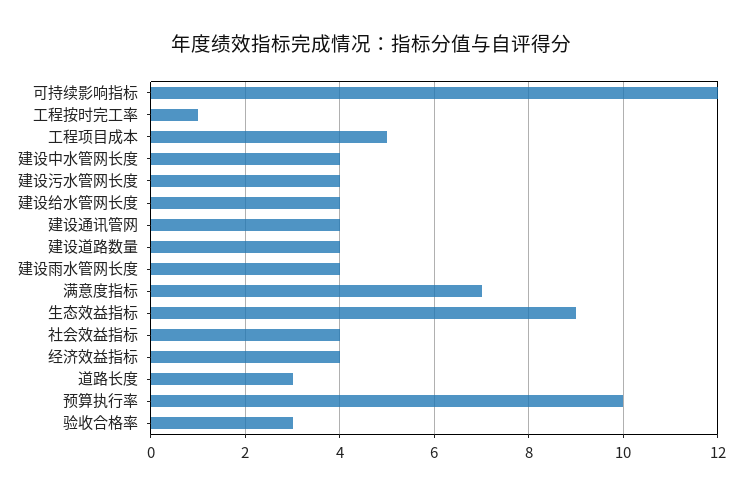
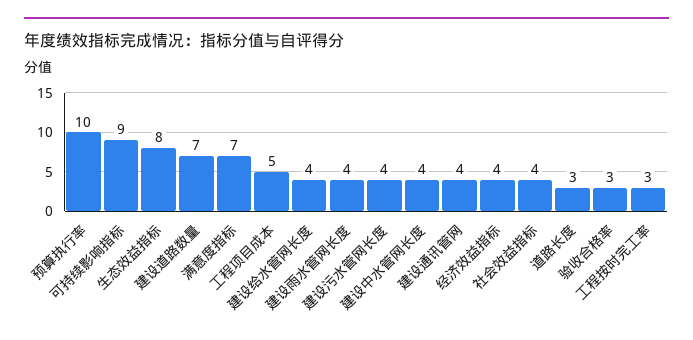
  {
-   "可持续影响指标": 12,
+   "可持续影响指标": 9,
-   "工程按时完工率": 1,
+   "工程按时完工率": 3,
    "工程项目成本": 5,
    "建设中水管网长度": 4,
    "建设污水管网长度": 4,
    "建设给水管网长度": 4,
    "建设通讯管网": 4,
-   "建设道路数量": 4,
+   "建设道路数量": 7,
    "建设雨水管网长度": 4,
    "满意度指标": 7,
-   "生态效益指标": 9,
+   "生态效益指标": 8,
    "社会效益指标": 4,
    "经济效益指标": 4,
    "道路长度": 3,
    "预算执行率": 10,
    "验收合格率": 3
  }

